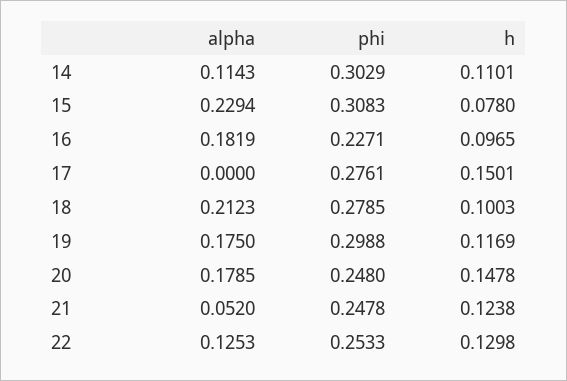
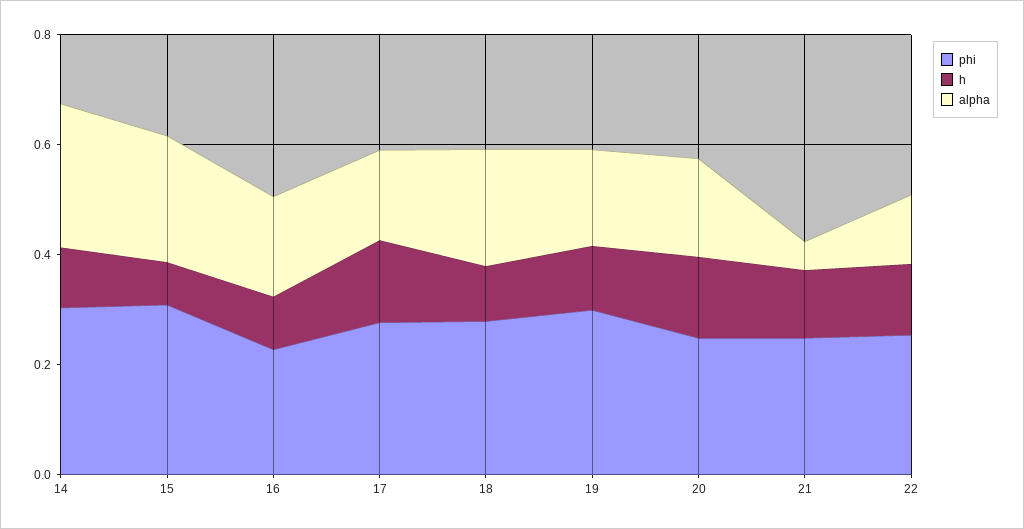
  {
    "alpha": {
-     "14": 0.1143,
+     "14": 0.25,
      "15": 0.2294,
      "16": 0.1819,
-     "17": 0,
+     "17": 0.15,
      "18": 0.2123,
      "19": 0.175,
      "20": 0.1785,
      "21": 0.052,
      "22": 0.1253
    },
    "phi": {
      "14": 0.3029,
      "15": 0.3083,
      "16": 0.2271,
      "17": 0.2761,
      "18": 0.2785,
      "19": 0.2988,
      "20": 0.248,
      "21": 0.2478,
      "22": 0.2533
    },
    "h": {
      "14": 0.1101,
      "15": 0.078,
      "16": 0.0965,
      "17": 0.1501,
      "18": 0.1003,
      "19": 0.1169,
      "20": 0.1478,
      "21": 0.1238,
      "22": 0.1298
    }
  }

